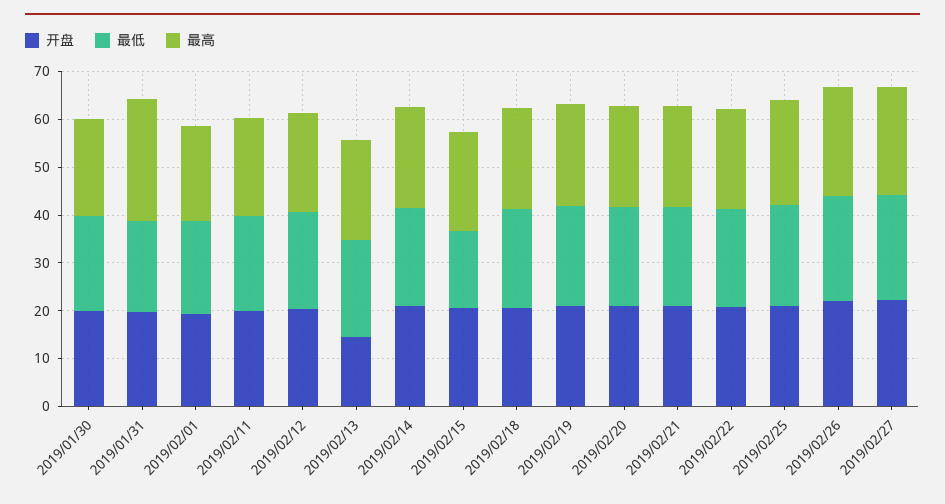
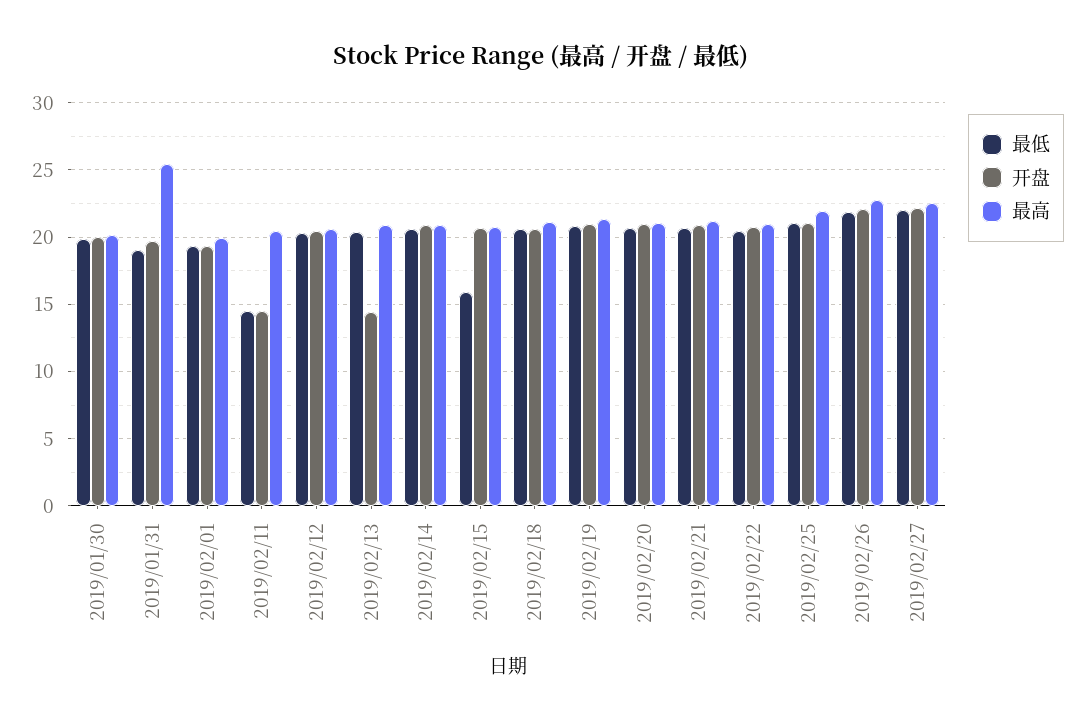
  {
    "开盘": {
      "2019/01/30": 20,
      "2019/01/31": 19.5,
      "2019/02/01": 19.5,
-     "2019/02/11": 20,
+     "2019/02/11": 14.5,
      "2019/02/12": 20.5,
      "2019/02/13": 14.5,
      "2019/02/14": 21,
      "2019/02/15": 20.5,
      "2019/02/18": 20.5,
      "2019/02/19": 21,
      "2019/02/20": 21,
      "2019/02/21": 21,
      "2019/02/22": 21,
      "2019/02/25": 21,
      "2019/02/26": 22,
      "2019/02/27": 22
    },
    "最低": {
      "2019/01/30": 20,
      "2019/01/31": 19,
      "2019/02/01": 19.5,
-     "2019/02/11": 20,
+     "2019/02/11": 14.5,
      "2019/02/12": 20.5,
      "2019/02/13": 20.5,
      "2019/02/14": 20.5,
      "2019/02/15": 16,
      "2019/02/18": 20.5,
      "2019/02/19": 21,
      "2019/02/20": 20.5,
      "2019/02/21": 20.5,
      "2019/02/22": 20.5,
      "2019/02/25": 21,
      "2019/02/26": 22,
      "2019/02/27": 22
    },
    "最高": {
      "2019/01/30": 20,
      "2019/01/31": 25.5,
      "2019/02/01": 20,
      "2019/02/11": 20.5,
      "2019/02/12": 20.5,
      "2019/02/13": 21,
      "2019/02/14": 21,
      "2019/02/15": 21,
      "2019/02/18": 21,
      "2019/02/19": 21.5,
      "2019/02/20": 21,
      "2019/02/21": 21,
      "2019/02/22": 21,
      "2019/02/25": 22,
      "2019/02/26": 23,
      "2019/02/27": 22.5
    }
  }

